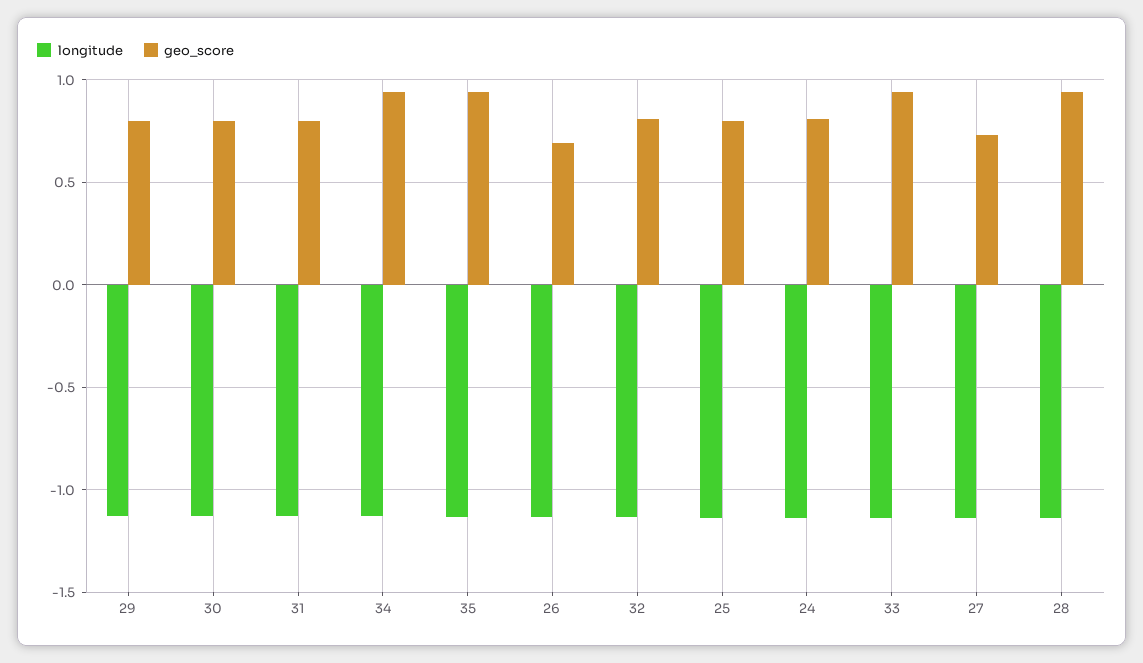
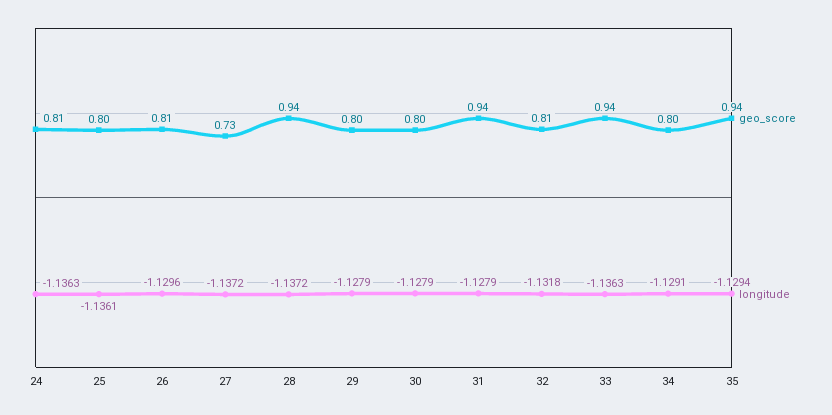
  {
    "longitude": {
      "29": -1.1279,
      "30": -1.1279,
      "31": -1.1279,
      "34": -1.1291,
      "35": -1.1294,
      "26": -1.1296,
      "32": -1.1318,
      "25": -1.1361,
      "24": -1.1363,
      "33": -1.1363,
      "27": -1.1372,
      "28": -1.1372
    },
    "geo_score": {
      "29": 0.8,
      "30": 0.8,
-     "31": 0.8,
+     "31": 0.94,
-     "34": 0.95,
+     "34": 0.8,
      "35": 0.94,
-     "26": 0.7,
+     "26": 0.81,
      "32": 0.81,
      "25": 0.8,
      "24": 0.81,
      "33": 0.94,
      "27": 0.73,
      "28": 0.94
    }
  }

